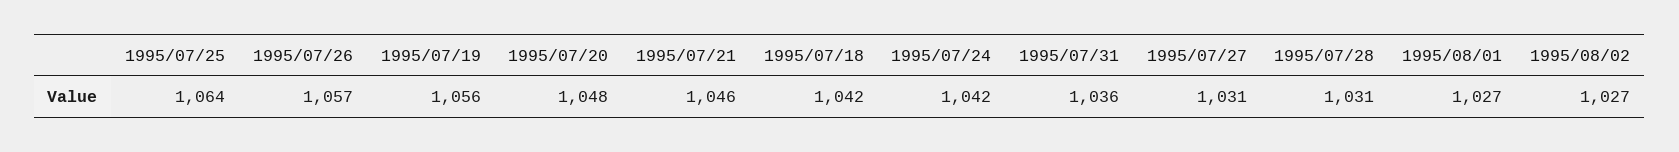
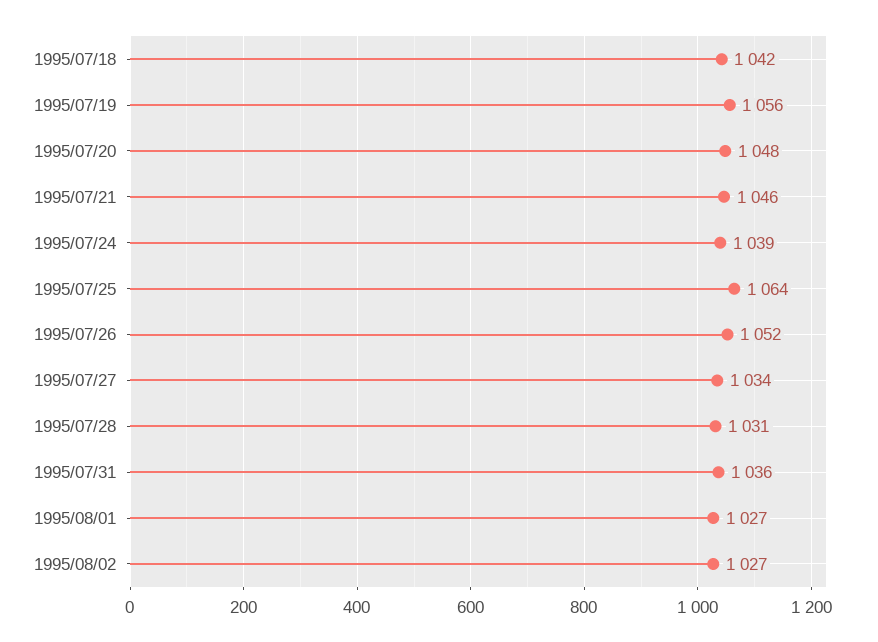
  {
    "1995/07/25": 1064,
-   "1995/07/26": 1057,
+   "1995/07/26": 1052,
    "1995/07/19": 1056,
    "1995/07/20": 1048,
    "1995/07/21": 1046,
    "1995/07/18": 1042,
-   "1995/07/24": 1042,
+   "1995/07/24": 1039,
    "1995/07/31": 1036,
-   "1995/07/27": 1031,
+   "1995/07/27": 1034,
    "1995/07/28": 1031,
    "1995/08/01": 1027,
    "1995/08/02": 1027
  }

